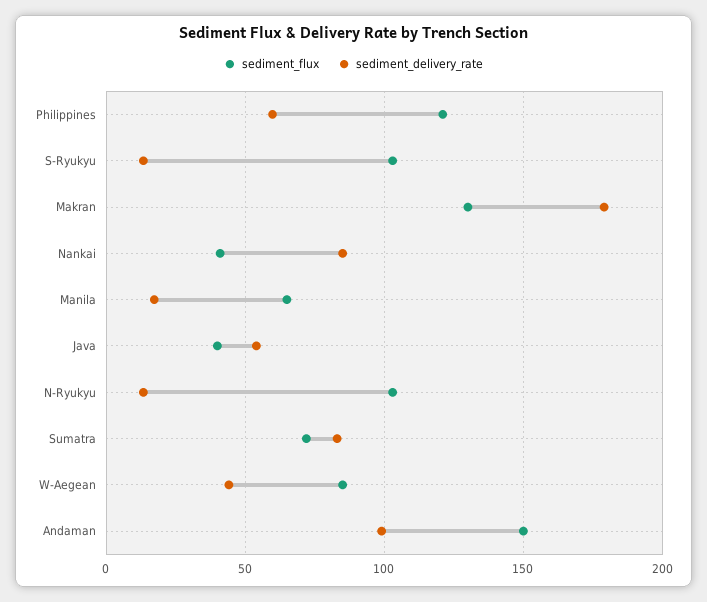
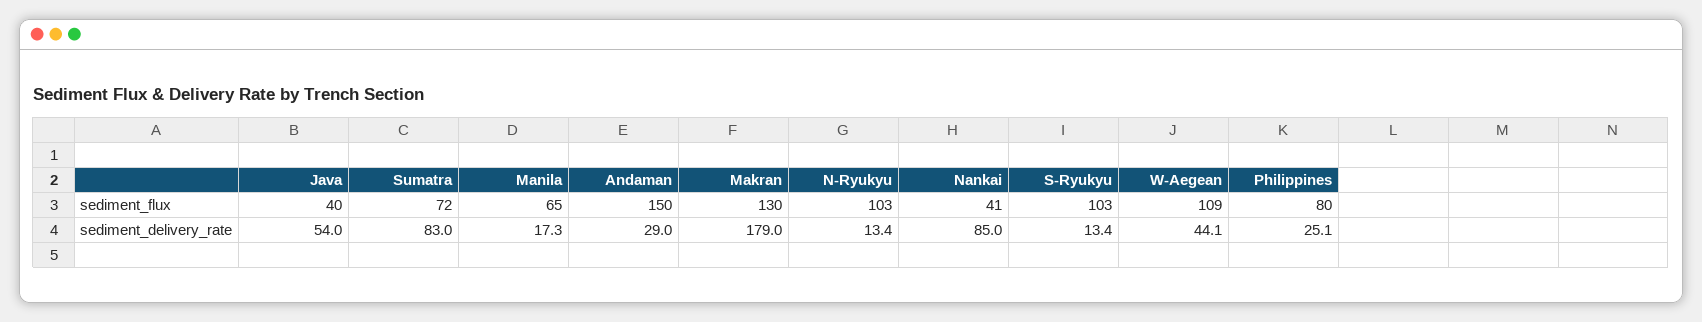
  {
    "sediment_flux": {
-     "Philippines": 120,
+     "Philippines": 80,
      "S-Ryukyu": 103,
      "Makran": 130,
      "Nankai": 41,
      "Manila": 65,
      "Java": 40,
      "N-Ryukyu": 103,
      "Sumatra": 72,
-     "W-Aegean": 85,
+     "W-Aegean": 109,
      "Andaman": 150
    },
    "sediment_delivery_rate": {
-     "Philippines": 60,
+     "Philippines": 25.1,
      "S-Ryukyu": 13.4,
      "Makran": 179,
      "Nankai": 85,
      "Manila": 17.3,
      "Java": 54,
      "N-Ryukyu": 13.4,
      "Sumatra": 83,
      "W-Aegean": 44.1,
-     "Andaman": 100
+     "Andaman": 29
    }
  }

